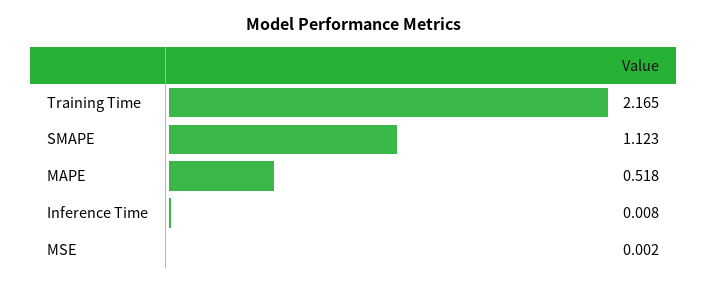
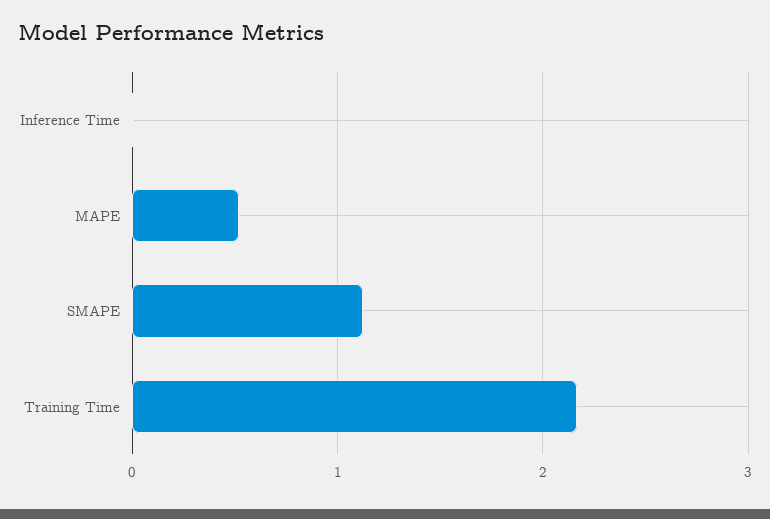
  {
    "Training Time": 2.165,
    "SMAPE": 1.123,
    "MAPE": 0.518,
-   "Inference Time": 0.008,
+   "Inference Time": 0.008
-   "MSE": 0.002
  }

